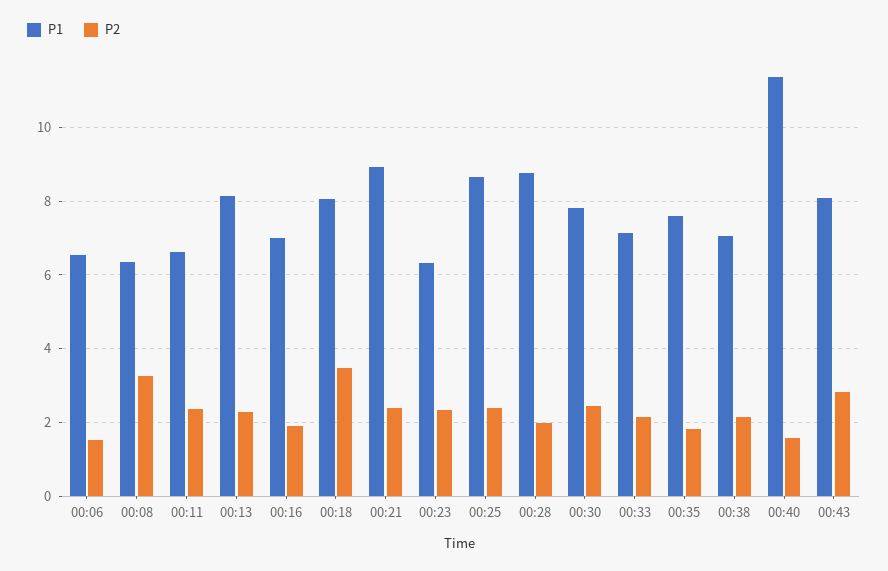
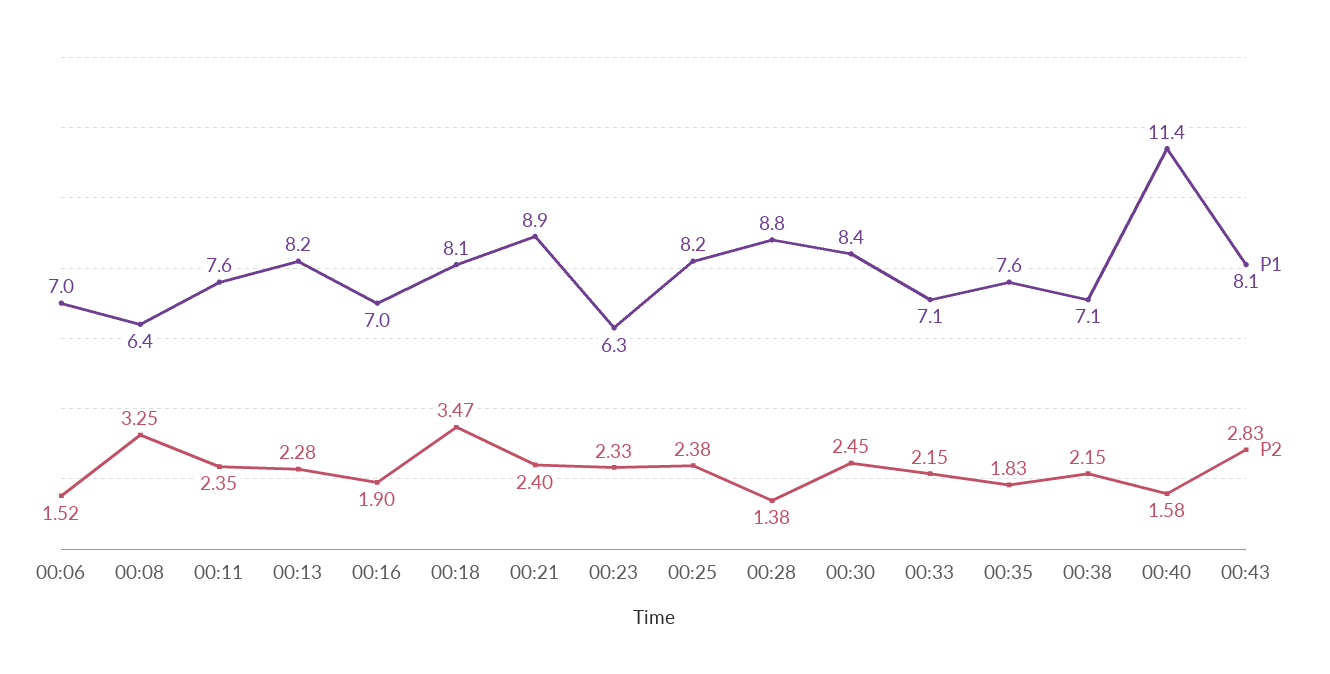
  {
    "P1": {
-     "00:06": 6.6,
+     "00:06": 7,
      "00:08": 6.4,
-     "00:11": 6.6,
+     "00:11": 7.6,
      "00:13": 8.2,
      "00:16": 7,
      "00:18": 8.1,
      "00:21": 8.9,
      "00:23": 6.3,
-     "00:25": 8.6,
+     "00:25": 8.2,
      "00:28": 8.8,
-     "00:30": 7.8,
+     "00:30": 8.4,
      "00:33": 7.1,
      "00:35": 7.6,
      "00:38": 7.1,
      "00:40": 11.4,
      "00:43": 8.1
    },
    "P2": {
      "00:06": 1.52,
      "00:08": 3.25,
      "00:11": 2.35,
      "00:13": 2.28,
      "00:16": 1.9,
      "00:18": 3.47,
      "00:21": 2.4,
      "00:23": 2.33,
      "00:25": 2.38,
-     "00:28": 2,
+     "00:28": 1.38,
      "00:30": 2.45,
      "00:33": 2.15,
      "00:35": 1.83,
      "00:38": 2.15,
      "00:40": 1.58,
      "00:43": 2.83
    }
  }

